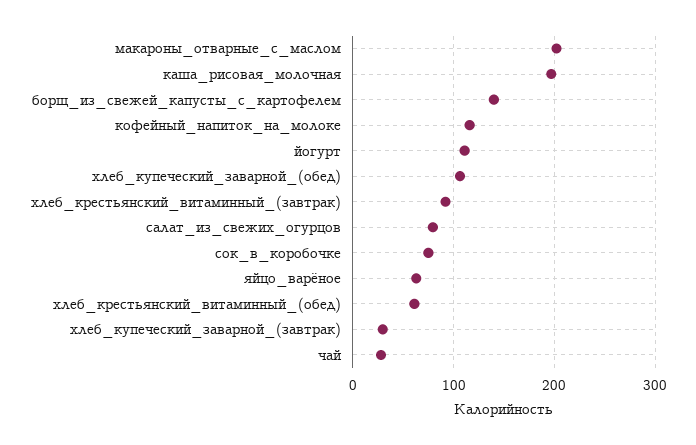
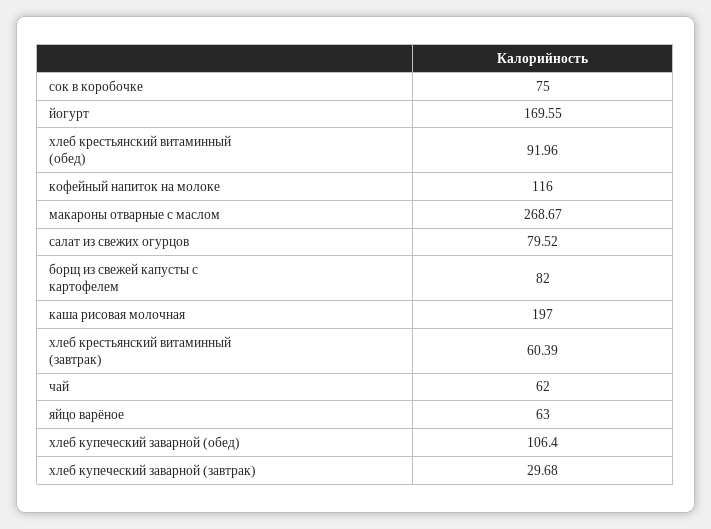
  {
-   "макароны_отварные_с_маслом": 200,
+   "макароны_отварные_с_маслом": 268.67,
    "каша_рисовая_молочная": 197,
-   "борщ_из_свежей_капусты_с_картофелем": 140,
+   "борщ_из_свежей_капусты_с_картофелем": 82,
    "кофейный_напиток_на_молоке": 116,
-   "йогурт": 110,
+   "йогурт": 169.55,
    "хлеб_купеческий_заварной_(обед)": 106.4,
-   "хлеб_крестьянский_витаминный_(завтрак)": 90,
+   "хлеб_крестьянский_витаминный_(завтрак)": 60.39,
    "салат_из_свежих_огурцов": 79.52,
    "сок_в_коробочке": 75,
    "яйцо_варёное": 63,
-   "хлеб_крестьянский_витаминный_(обед)": 60,
+   "хлеб_крестьянский_витаминный_(обед)": 91.96,
    "хлеб_купеческий_заварной_(завтрак)": 29.68,
-   "чай": 30
+   "чай": 62
  }

